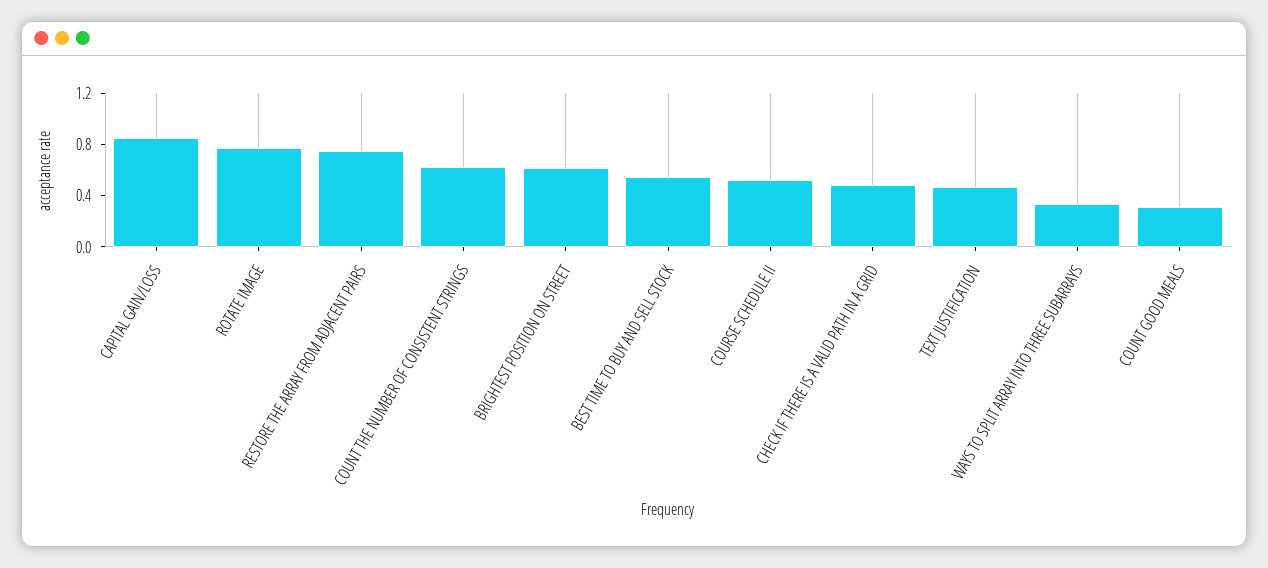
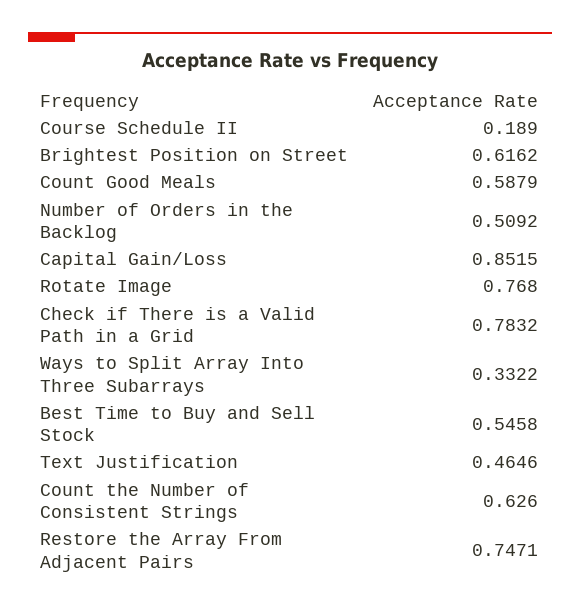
  {
    "CAPITAL GAIN/LOSS": 0.8515,
    "ROTATE IMAGE": 0.768,
    "RESTORE THE ARRAY FROM ADJACENT PAIRS": 0.7471,
    "COUNT THE NUMBER OF CONSISTENT STRINGS": 0.626,
    "BRIGHTEST POSITION ON STREET": 0.6162,
    "BEST TIME TO BUY AND SELL STOCK": 0.5458,
-   "COURSE SCHEDULE II": 0.5,
+   "COURSE SCHEDULE II": 0.189,
-   "CHECK IF THERE IS A VALID PATH IN A GRID": 0.5,
+   "CHECK IF THERE IS A VALID PATH IN A GRID": 0.7832,
    "TEXT JUSTIFICATION": 0.4646,
    "WAYS TO SPLIT ARRAY INTO THREE SUBARRAYS": 0.3322,
-   "COUNT GOOD MEALS": 0.3
+   "COUNT GOOD MEALS": 0.5879,
+   "Number of Orders in the Backlog": 0.5092
  }

